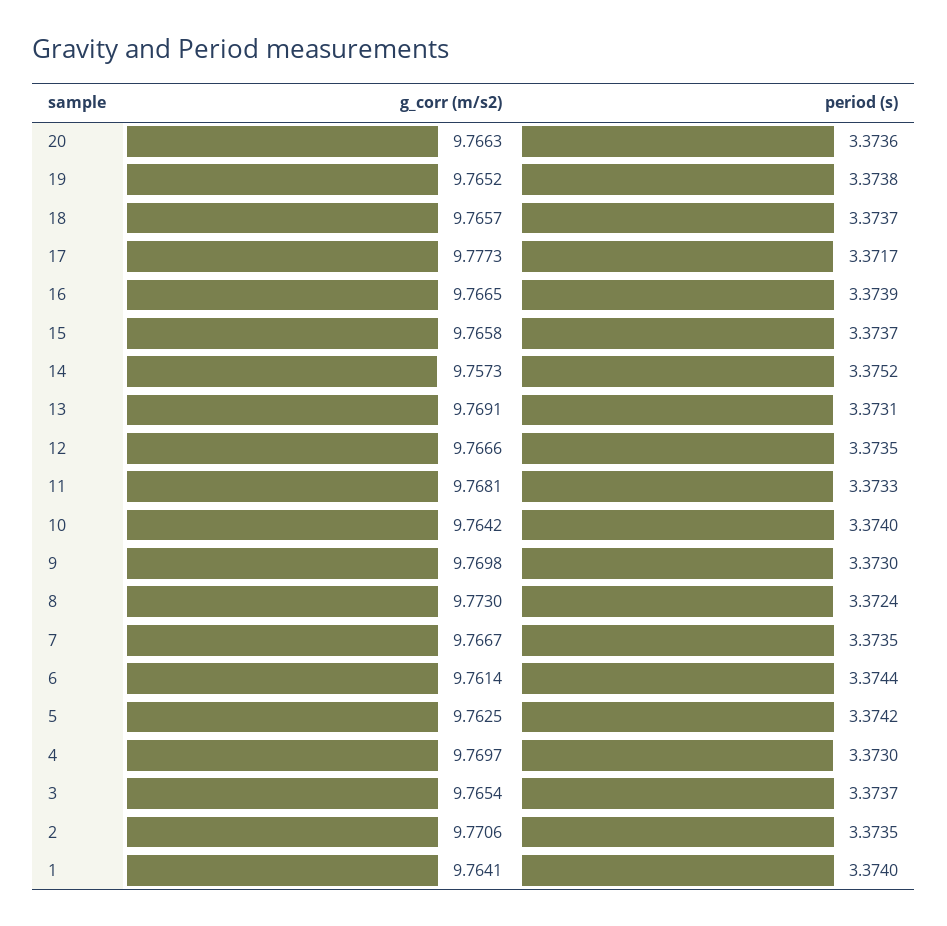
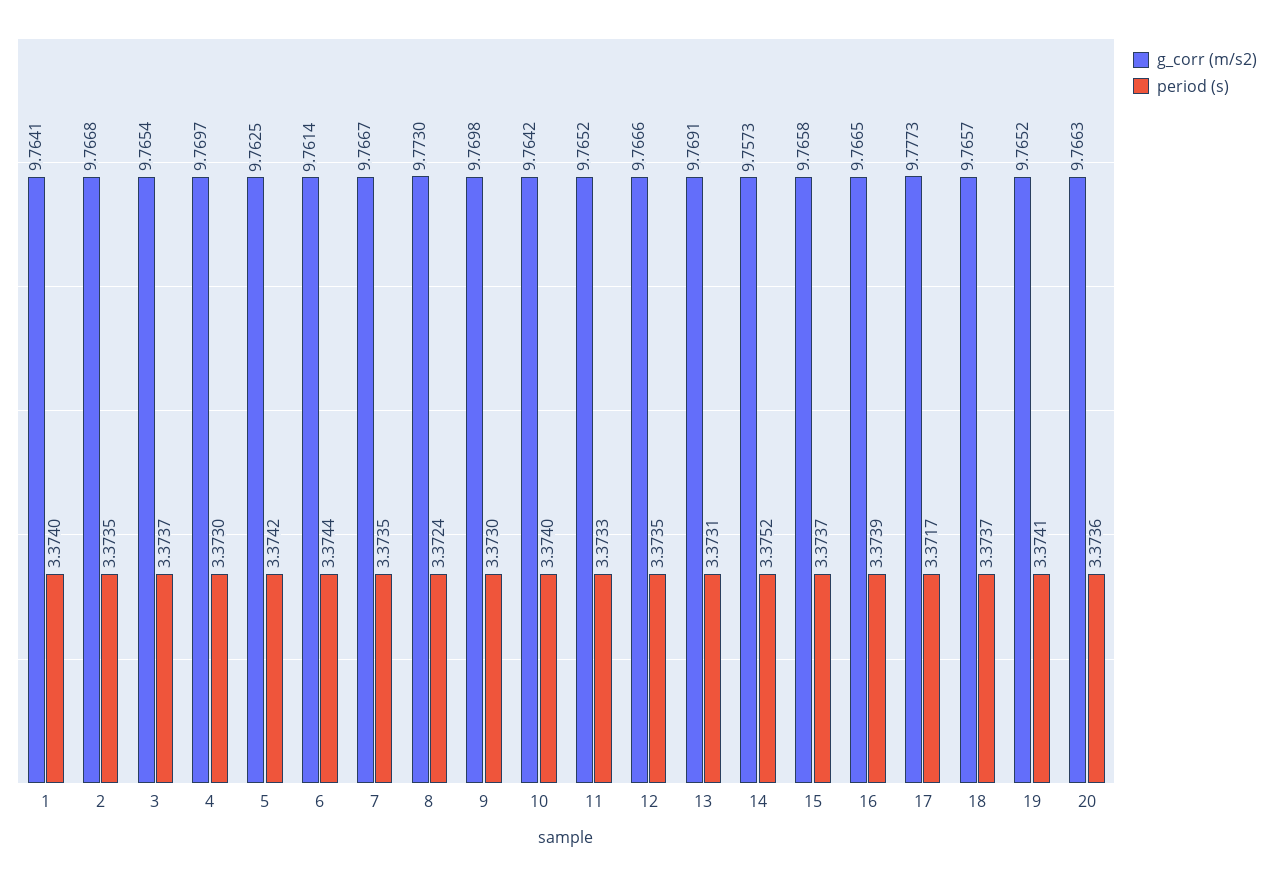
  {
    "g_corr (m/s2)": {
      "20": 9.7663,
      "19": 9.7652,
      "18": 9.7657,
      "17": 9.7773,
      "16": 9.7665,
      "15": 9.7658,
      "14": 9.7573,
      "13": 9.7691,
      "12": 9.7666,
-     "11": 9.7681,
+     "11": 9.7652,
      "10": 9.7642,
      "9": 9.7698,
      "8": 9.773,
      "7": 9.7667,
      "6": 9.7614,
      "5": 9.7625,
      "4": 9.7697,
      "3": 9.7654,
-     "2": 9.7706,
+     "2": 9.7668,
      "1": 9.7641
    },
    "period (s)": {
      "20": 3.3736,
-     "19": 3.3738,
+     "19": 3.3741,
      "18": 3.3737,
      "17": 3.3717,
      "16": 3.3739,
      "15": 3.3737,
      "14": 3.3752,
      "13": 3.3731,
      "12": 3.3735,
      "11": 3.3733,
      "10": 3.374,
      "9": 3.373,
      "8": 3.3724,
      "7": 3.3735,
      "6": 3.3744,
      "5": 3.3742,
      "4": 3.373,
      "3": 3.3737,
      "2": 3.3735,
      "1": 3.374
    }
  }

